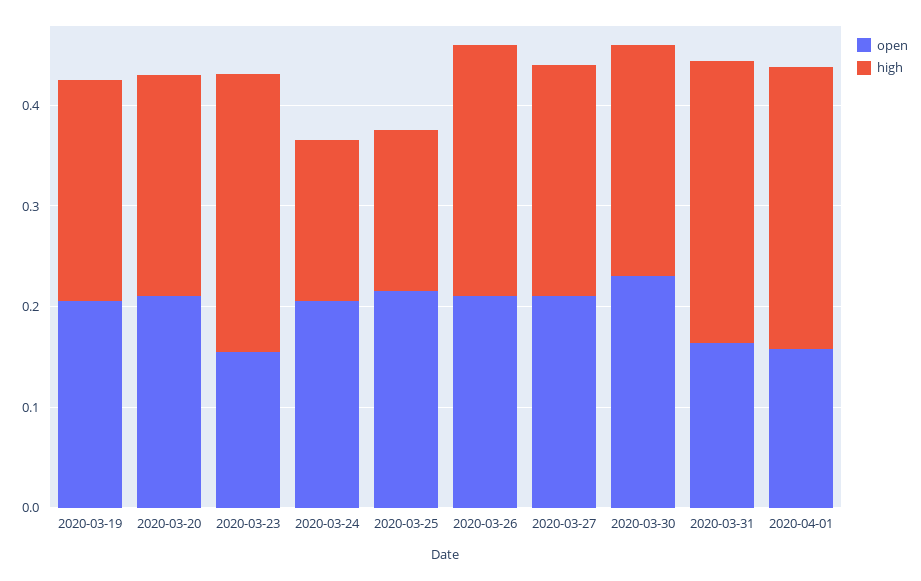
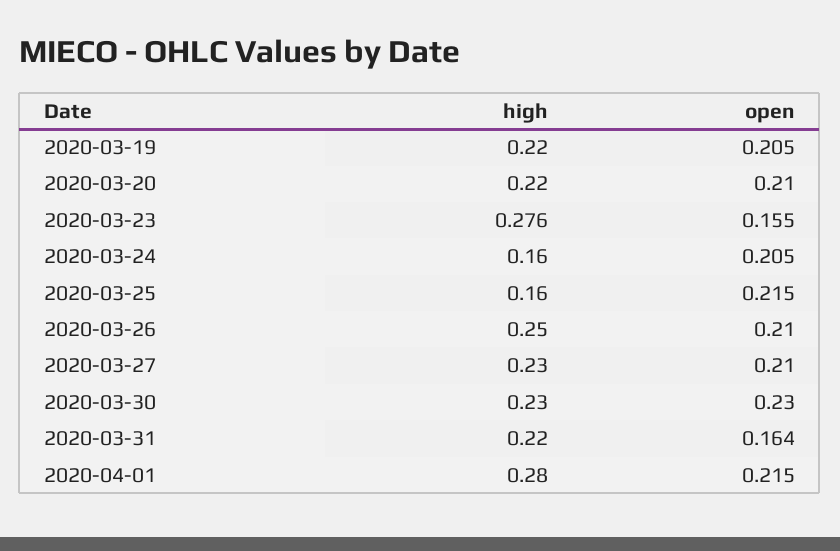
  {
    "open": {
      "2020-03-19": 0.205,
      "2020-03-20": 0.21,
      "2020-03-23": 0.155,
      "2020-03-24": 0.205,
      "2020-03-25": 0.215,
      "2020-03-26": 0.21,
      "2020-03-27": 0.21,
      "2020-03-30": 0.23,
      "2020-03-31": 0.164,
-     "2020-04-01": 0.16
+     "2020-04-01": 0.215
    },
    "high": {
      "2020-03-19": 0.22,
      "2020-03-20": 0.22,
      "2020-03-23": 0.276,
      "2020-03-24": 0.16,
      "2020-03-25": 0.16,
      "2020-03-26": 0.25,
      "2020-03-27": 0.23,
      "2020-03-30": 0.23,
-     "2020-03-31": 0.28,
+     "2020-03-31": 0.22,
      "2020-04-01": 0.28
    }
  }

